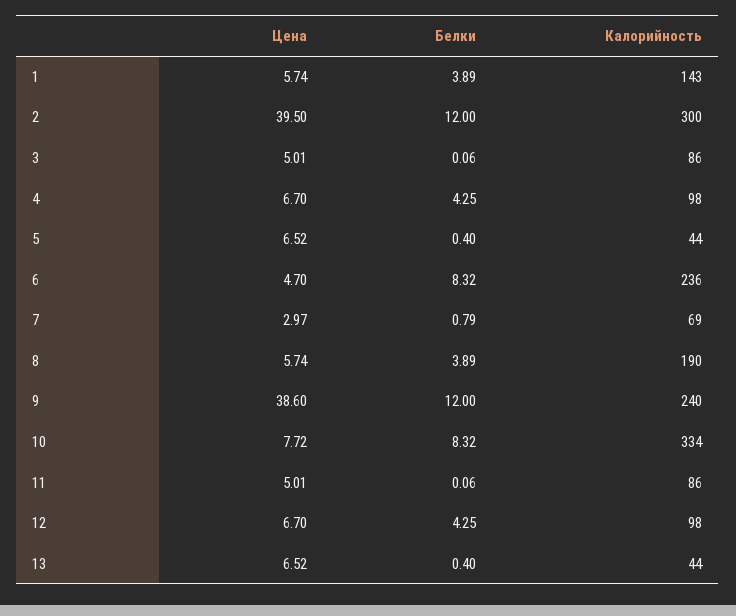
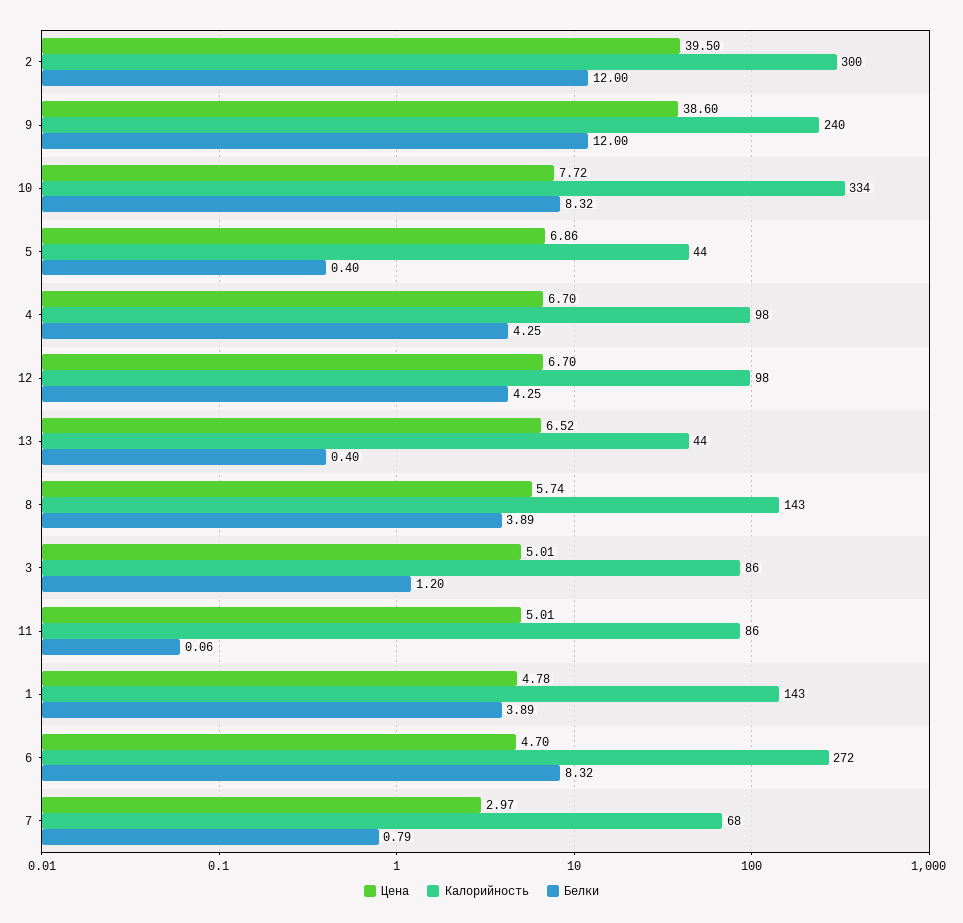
  {
    "Цена": {
-     "1": 5.74,
+     "1": 4.78,
      "2": 39.5,
      "3": 5.01,
      "4": 6.7,
-     "5": 6.52,
+     "5": 6.86,
      "6": 4.7,
      "7": 2.97,
      "8": 5.74,
      "9": 38.6,
      "10": 7.72,
      "11": 5.01,
      "12": 6.7,
      "13": 6.52
    },
    "Белки": {
      "1": 3.89,
      "2": 12,
-     "3": 0.06,
+     "3": 1.2,
      "4": 4.25,
      "5": 0.4,
      "6": 8.32,
      "7": 0.79,
      "8": 3.89,
      "9": 12,
      "10": 8.32,
      "11": 0.06,
      "12": 4.25,
      "13": 0.4
    },
    "Калорийность": {
      "1": 143,
      "2": 300,
      "3": 86,
      "4": 98,
      "5": 44,
-     "6": 236,
+     "6": 272,
-     "7": 69,
+     "7": 68,
-     "8": 190,
+     "8": 143,
      "9": 240,
      "10": 334,
      "11": 86,
      "12": 98,
      "13": 44
    }
  }

